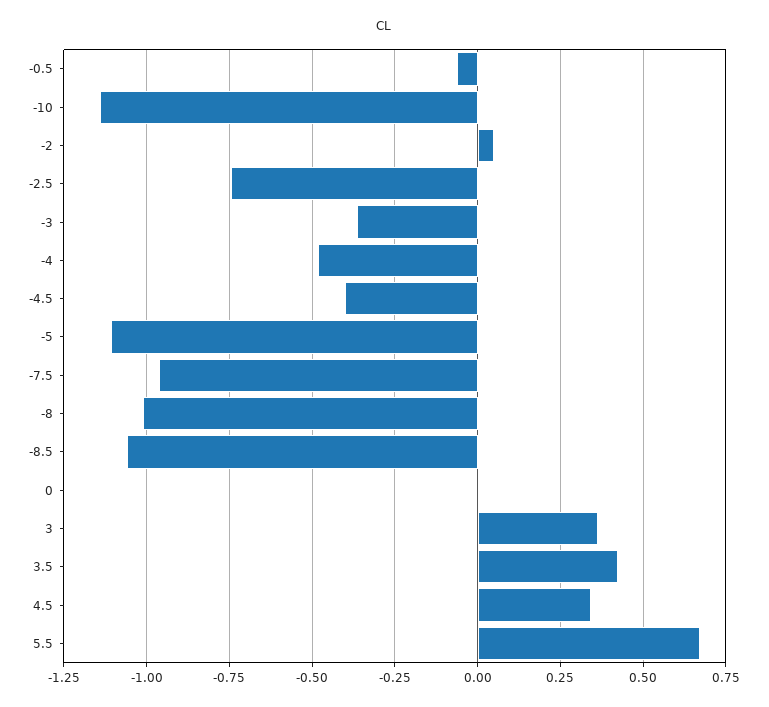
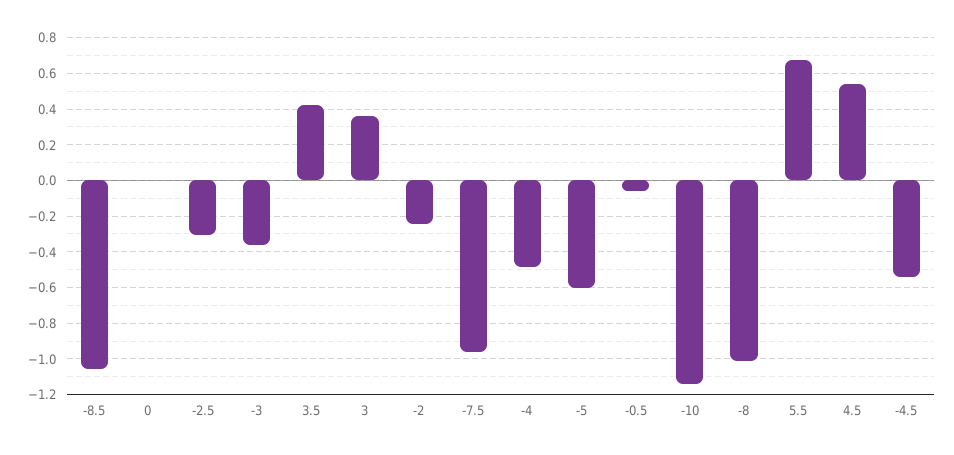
  {
    "-0.5": -0.05,
    "-10": -1.15,
-   "-2": 0.05,
+   "-2": -0.25,
-   "-2.5": -0.75,
+   "-2.5": -0.3,
    "-3": -0.375,
    "-4": -0.475,
-   "-4.5": -0.4,
+   "-4.5": -0.55,
-   "-5": -1.1,
+   "-5": -0.6,
    "-7.5": -0.95,
    "-8": -1,
    "-8.5": -1.05,
    "0": 0,
    "3": 0.375,
    "3.5": 0.425,
-   "4.5": 0.35,
+   "4.5": 0.55,
    "5.5": 0.675
  }

